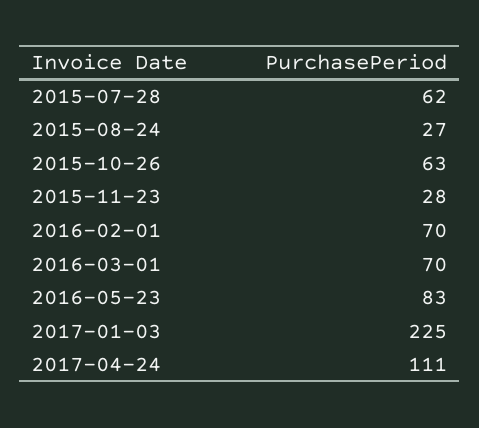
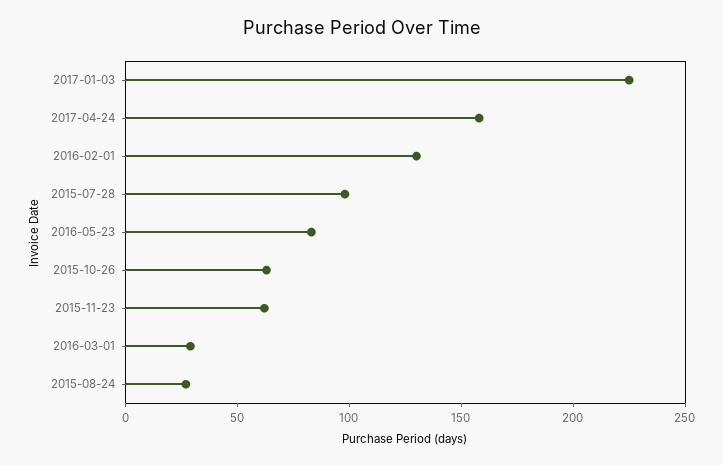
  {
-   "2015-07-28": 62,
+   "2015-07-28": 100,
    "2015-08-24": 27,
    "2015-10-26": 63,
-   "2015-11-23": 28,
+   "2015-11-23": 60,
-   "2016-02-01": 70,
+   "2016-02-01": 130,
-   "2016-03-01": 70,
+   "2016-03-01": 30,
    "2016-05-23": 83,
    "2017-01-03": 225,
-   "2017-04-24": 111
+   "2017-04-24": 160
  }

